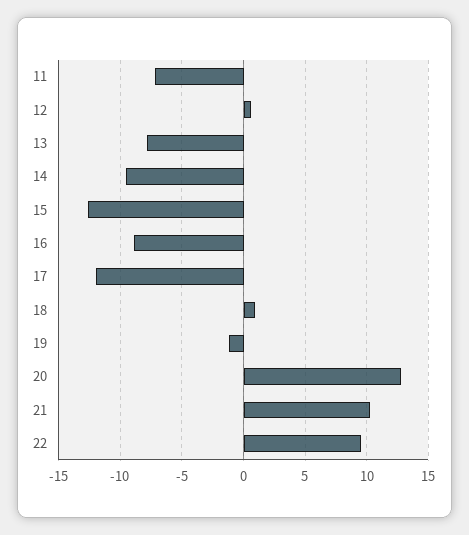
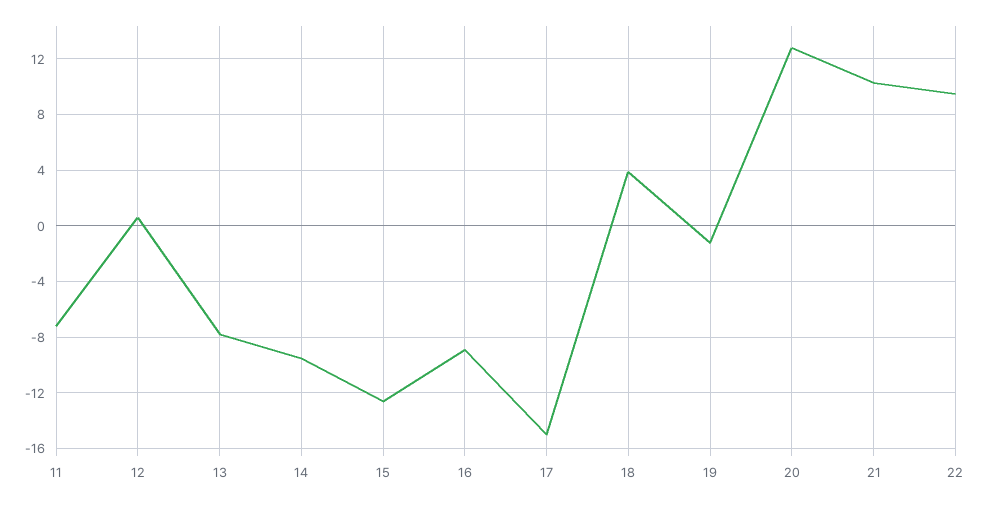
  {
    "11": -7,
    "12": 0.5,
    "13": -8,
    "14": -9.5,
    "15": -12.5,
    "16": -9,
-   "17": -12,
+   "17": -15,
-   "18": 1,
+   "18": 4,
    "19": -1,
    "20": 13,
    "21": 10.5,
    "22": 9.5
  }

